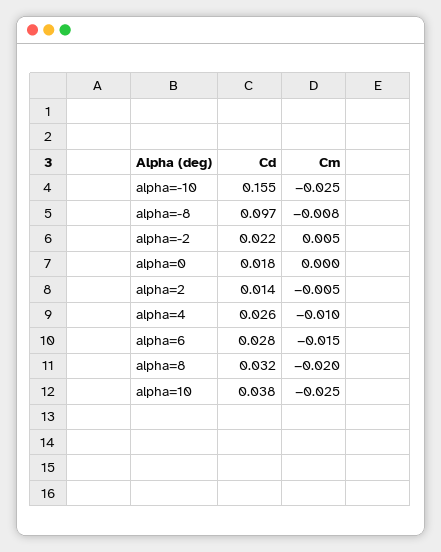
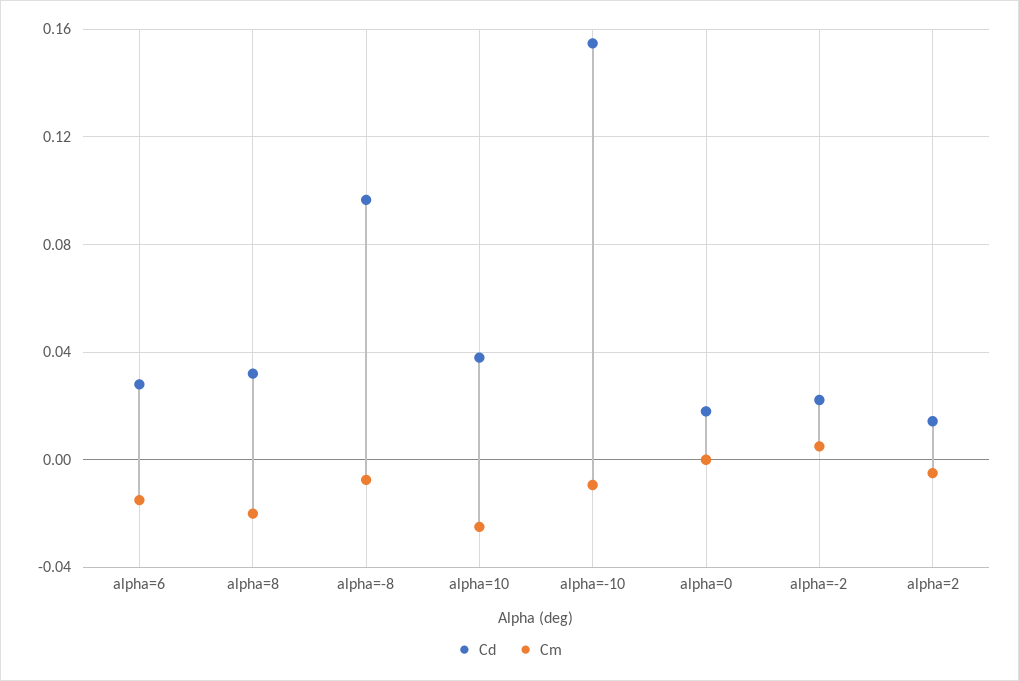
  {
    "Cd": {
      "alpha=-10": 0.155,
      "alpha=-8": 0.097,
      "alpha=-2": 0.022,
      "alpha=0": 0.018,
      "alpha=2": 0.014,
-     "alpha=4": 0.026,
      "alpha=6": 0.028,
      "alpha=8": 0.032,
      "alpha=10": 0.038
    },
    "Cm": {
-     "alpha=-10": -0.025,
+     "alpha=-10": -0.01,
      "alpha=-8": -0.008,
      "alpha=-2": 0.005,
      "alpha=0": 0,
      "alpha=2": -0.005,
-     "alpha=4": -0.01,
      "alpha=6": -0.015,
      "alpha=8": -0.02,
      "alpha=10": -0.025
    }
  }

